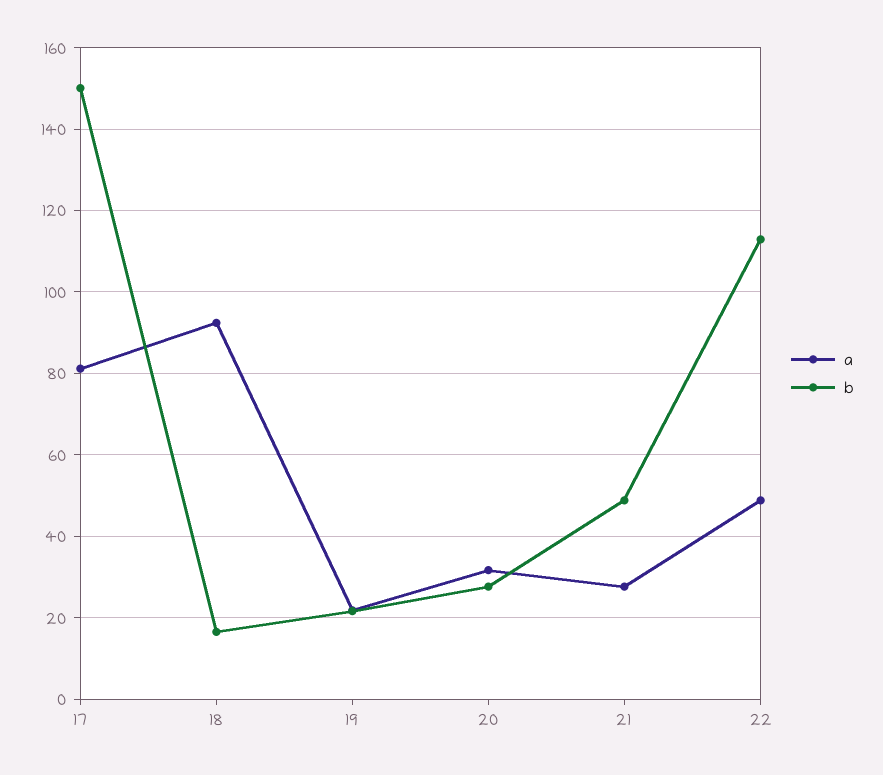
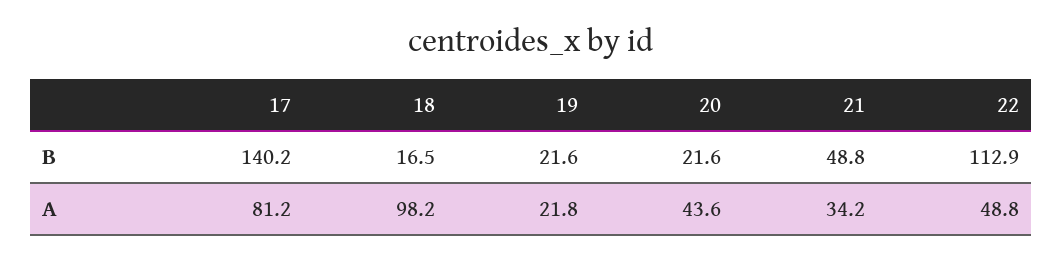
  {
    "a": {
      "17": 81.2,
-     "18": 92,
+     "18": 98.2,
      "19": 21.8,
-     "20": 32,
+     "20": 43.6,
-     "21": 28,
+     "21": 34.2,
      "22": 48.8
    },
    "b": {
-     "17": 150,
+     "17": 140.2,
      "18": 16.5,
      "19": 21.6,
-     "20": 28,
+     "20": 21.6,
      "21": 48.8,
      "22": 112.9
    }
  }

